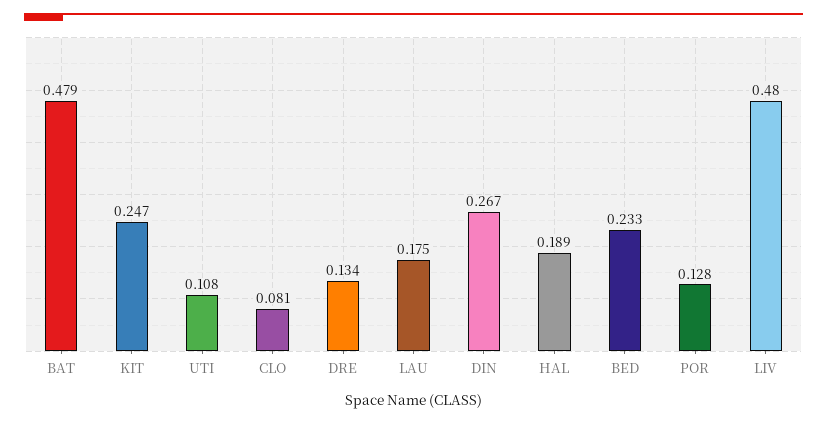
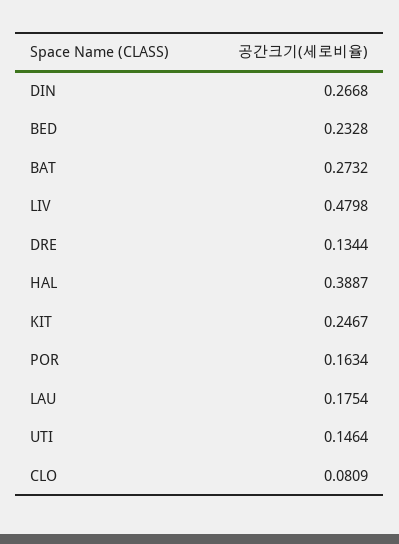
  {
-   "BAT": 0.479,
+   "BAT": 0.2732,
    "KIT": 0.2467,
-   "UTI": 0.108,
+   "UTI": 0.1464,
    "CLO": 0.0809,
    "DRE": 0.1344,
    "LAU": 0.1754,
    "DIN": 0.2668,
-   "HAL": 0.189,
+   "HAL": 0.3887,
    "BED": 0.2328,
-   "POR": 0.128,
+   "POR": 0.1634,
    "LIV": 0.4798
  }

